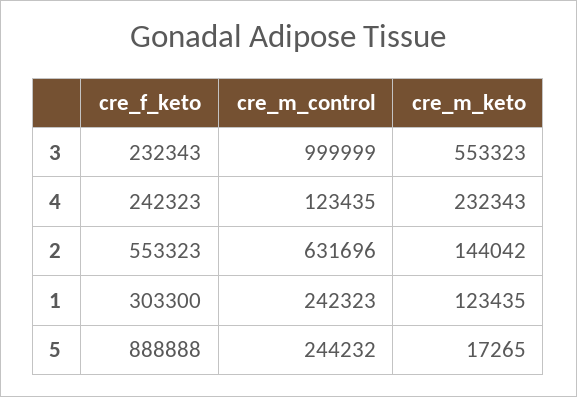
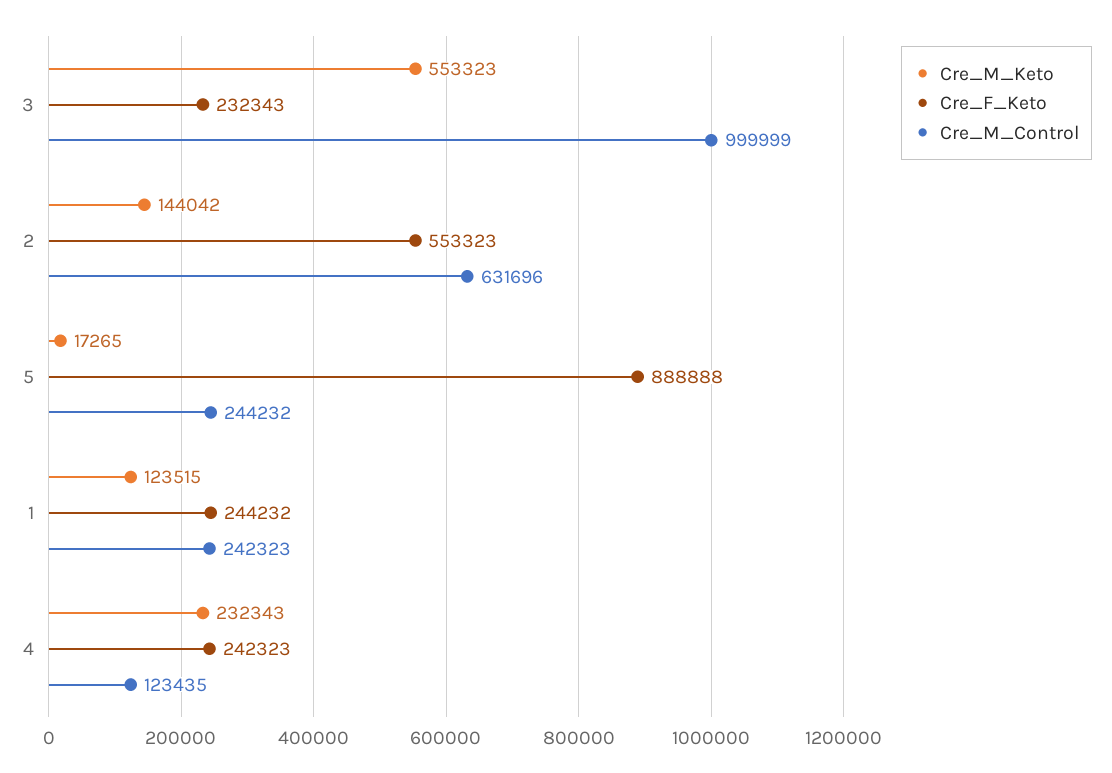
  {
    "cre_f_keto": {
      "3": 232343,
      "4": 242323,
      "2": 553323,
-     "1": 303300,
+     "1": 244232,
      "5": 888888
    },
    "cre_m_control": {
      "3": 999999,
      "4": 123435,
      "2": 631696,
      "1": 242323,
      "5": 244232
    },
    "cre_m_keto": {
      "3": 553323,
      "4": 232343,
      "2": 144042,
-     "1": 123435,
+     "1": 123515,
      "5": 17265
    }
  }

